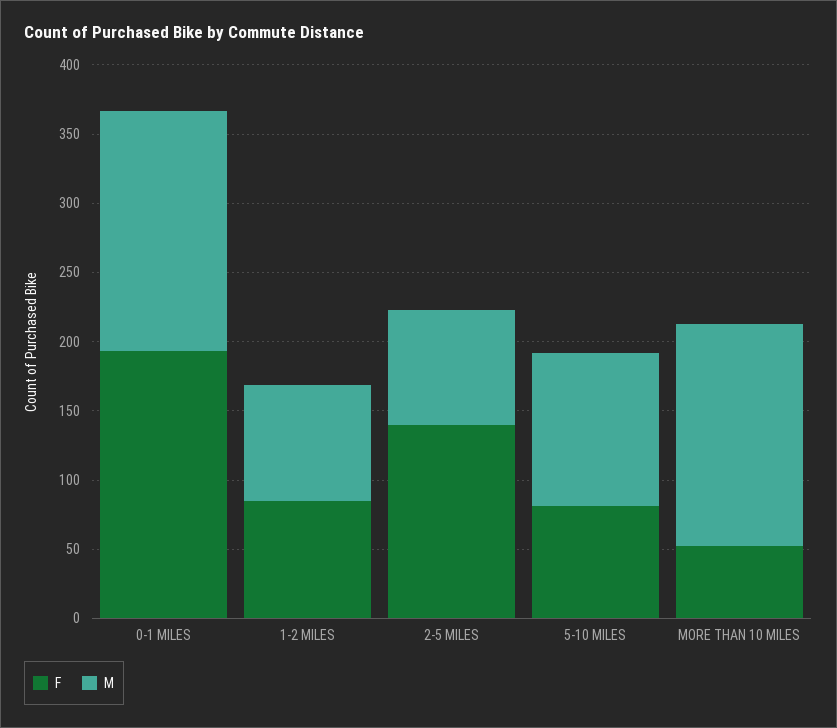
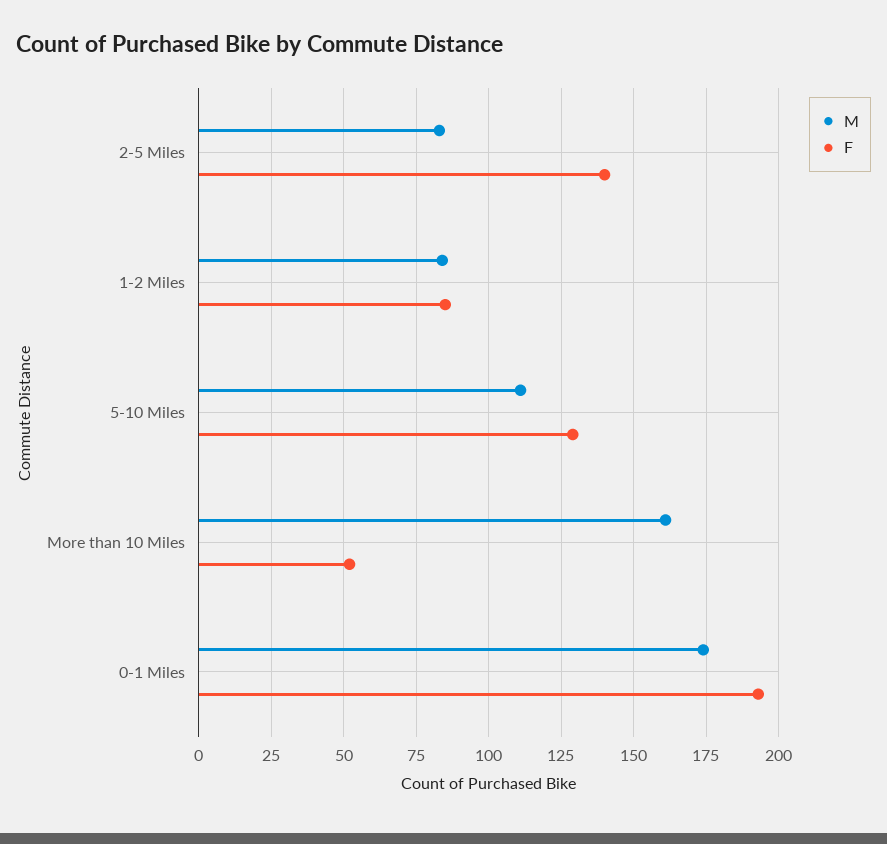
  {
    "F": {
      "0-1 MILES": 195,
      "1-2 MILES": 85,
      "2-5 MILES": 140,
-     "5-10 MILES": 80,
+     "5-10 MILES": 130,
      "MORE THAN 10 MILES": 50
    },
    "M": {
      "0-1 MILES": 175,
      "1-2 MILES": 85,
      "2-5 MILES": 85,
      "5-10 MILES": 110,
      "MORE THAN 10 MILES": 160
    }
  }

